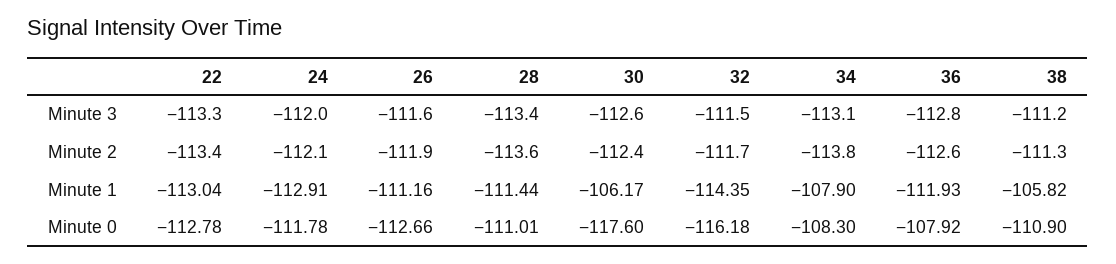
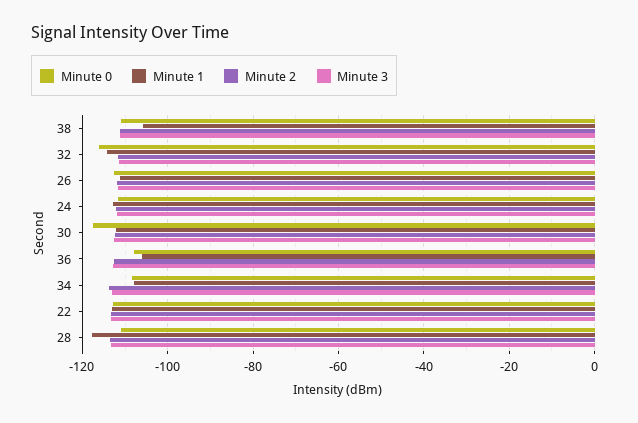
  {
    "Minute 3": {
      "22": -113.3,
      "24": -112,
      "26": -111.6,
      "28": -113.4,
      "30": -112.6,
      "32": -111.5,
      "34": -113.1,
      "36": -112.8,
      "38": -111.2
    },
    "Minute 2": {
      "22": -113.4,
      "24": -112.1,
      "26": -111.9,
      "28": -113.6,
      "30": -112.4,
      "32": -111.7,
      "34": -113.8,
      "36": -112.6,
      "38": -111.3
    },
    "Minute 1": {
      "22": -113.04,
      "24": -112.91,
      "26": -111.16,
-     "28": -111.44,
+     "28": -118,
-     "30": -106.17,
+     "30": -112,
      "32": -114.35,
      "34": -107.9,
-     "36": -111.93,
+     "36": -106,
      "38": -105.82
    },
    "Minute 0": {
      "22": -112.78,
      "24": -111.78,
      "26": -112.66,
      "28": -111.01,
      "30": -117.6,
      "32": -116.18,
      "34": -108.3,
      "36": -107.92,
      "38": -110.9
    }
  }

